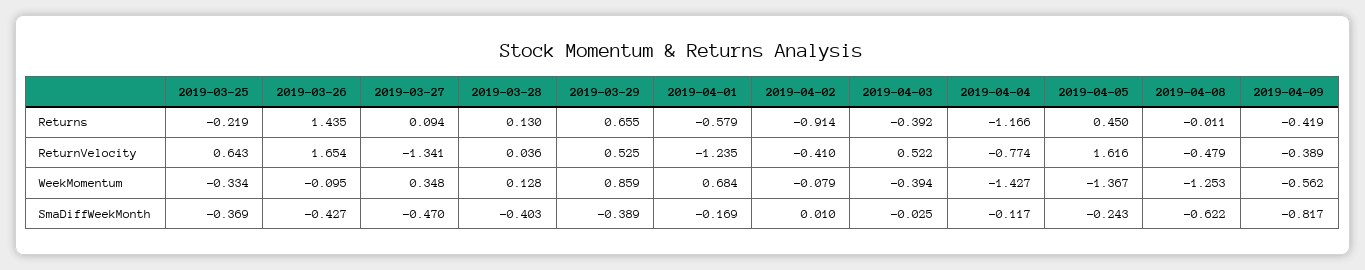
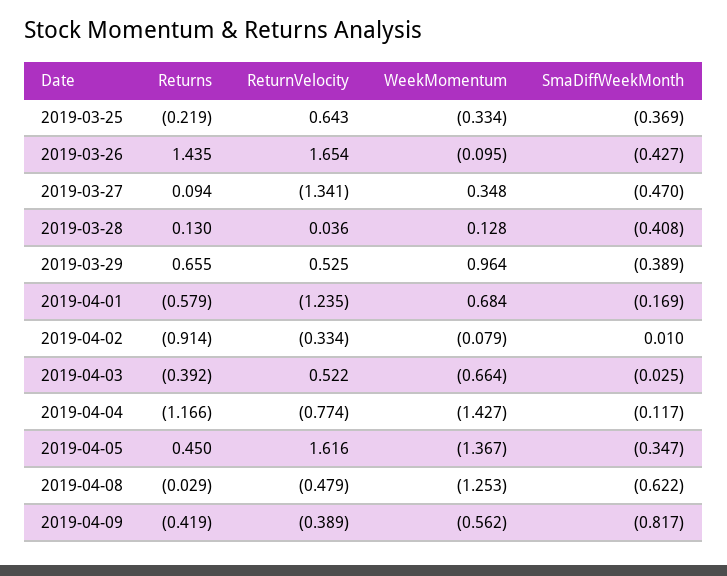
  {
    "2019-03-25": {
      "Returns": -0.219,
      "ReturnVelocity": 0.643,
      "WeekMomentum": -0.334,
      "SmaDiffWeekMonth": -0.369
    },
    "2019-03-26": {
      "Returns": 1.435,
      "ReturnVelocity": 1.654,
      "WeekMomentum": -0.095,
      "SmaDiffWeekMonth": -0.427
    },
    "2019-03-27": {
      "Returns": 0.094,
      "ReturnVelocity": -1.341,
      "WeekMomentum": 0.348,
      "SmaDiffWeekMonth": -0.47
    },
    "2019-03-28": {
      "Returns": 0.13,
      "ReturnVelocity": 0.036,
      "WeekMomentum": 0.128,
-     "SmaDiffWeekMonth": -0.403
+     "SmaDiffWeekMonth": -0.408
    },
    "2019-03-29": {
      "Returns": 0.655,
      "ReturnVelocity": 0.525,
-     "WeekMomentum": 0.859,
+     "WeekMomentum": 0.964,
      "SmaDiffWeekMonth": -0.389
    },
    "2019-04-01": {
      "Returns": -0.579,
      "ReturnVelocity": -1.235,
      "WeekMomentum": 0.684,
      "SmaDiffWeekMonth": -0.169
    },
    "2019-04-02": {
      "Returns": -0.914,
-     "ReturnVelocity": -0.41,
+     "ReturnVelocity": -0.334,
      "WeekMomentum": -0.079,
      "SmaDiffWeekMonth": 0.01
    },
    "2019-04-03": {
      "Returns": -0.392,
      "ReturnVelocity": 0.522,
-     "WeekMomentum": -0.394,
+     "WeekMomentum": -0.664,
      "SmaDiffWeekMonth": -0.025
    },
    "2019-04-04": {
      "Returns": -1.166,
      "ReturnVelocity": -0.774,
      "WeekMomentum": -1.427,
      "SmaDiffWeekMonth": -0.117
    },
    "2019-04-05": {
      "Returns": 0.45,
      "ReturnVelocity": 1.616,
      "WeekMomentum": -1.367,
-     "SmaDiffWeekMonth": -0.243
+     "SmaDiffWeekMonth": -0.347
    },
    "2019-04-08": {
-     "Returns": -0.011,
+     "Returns": -0.029,
      "ReturnVelocity": -0.479,
      "WeekMomentum": -1.253,
      "SmaDiffWeekMonth": -0.622
    },
    "2019-04-09": {
      "Returns": -0.419,
      "ReturnVelocity": -0.389,
      "WeekMomentum": -0.562,
      "SmaDiffWeekMonth": -0.817
    }
  }

